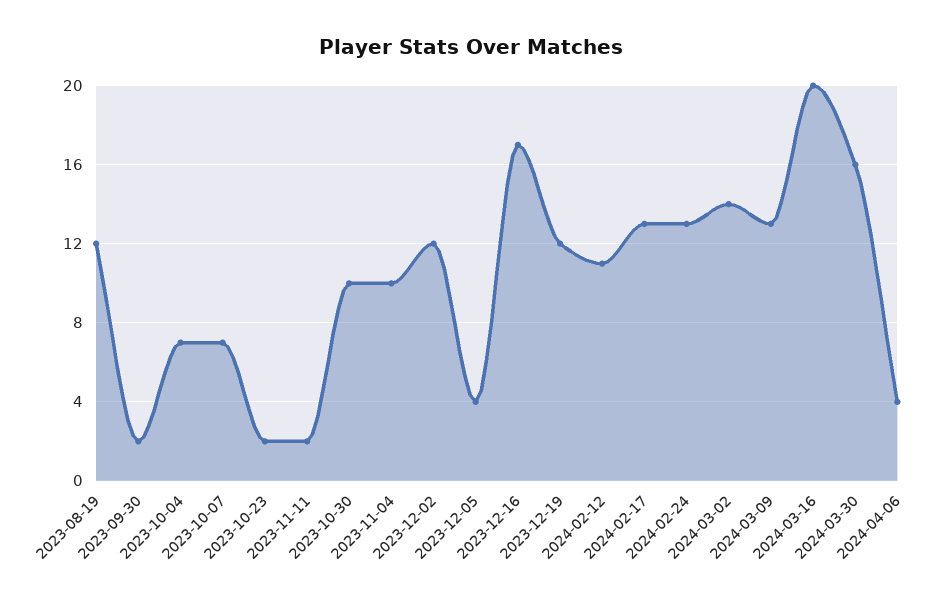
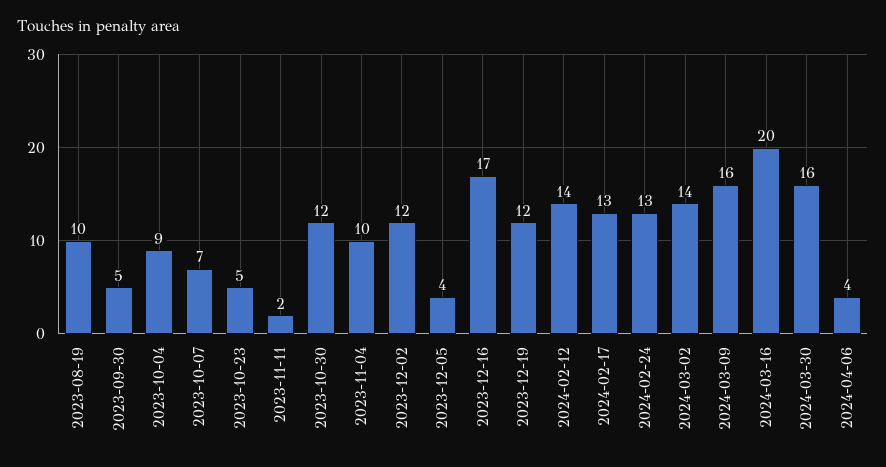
  {
-   "2023-08-19": 12,
+   "2023-08-19": 10,
-   "2023-09-30": 2,
+   "2023-09-30": 5,
-   "2023-10-04": 7,
+   "2023-10-04": 9,
    "2023-10-07": 7,
-   "2023-10-23": 2,
+   "2023-10-23": 5,
    "2023-11-11": 2,
-   "2023-10-30": 10,
+   "2023-10-30": 12,
    "2023-11-04": 10,
    "2023-12-02": 12,
    "2023-12-05": 4,
    "2023-12-16": 17,
    "2023-12-19": 12,
-   "2024-02-12": 11,
+   "2024-02-12": 14,
    "2024-02-17": 13,
    "2024-02-24": 13,
    "2024-03-02": 14,
-   "2024-03-09": 13,
+   "2024-03-09": 16,
    "2024-03-16": 20,
    "2024-03-30": 16,
    "2024-04-06": 4
  }

